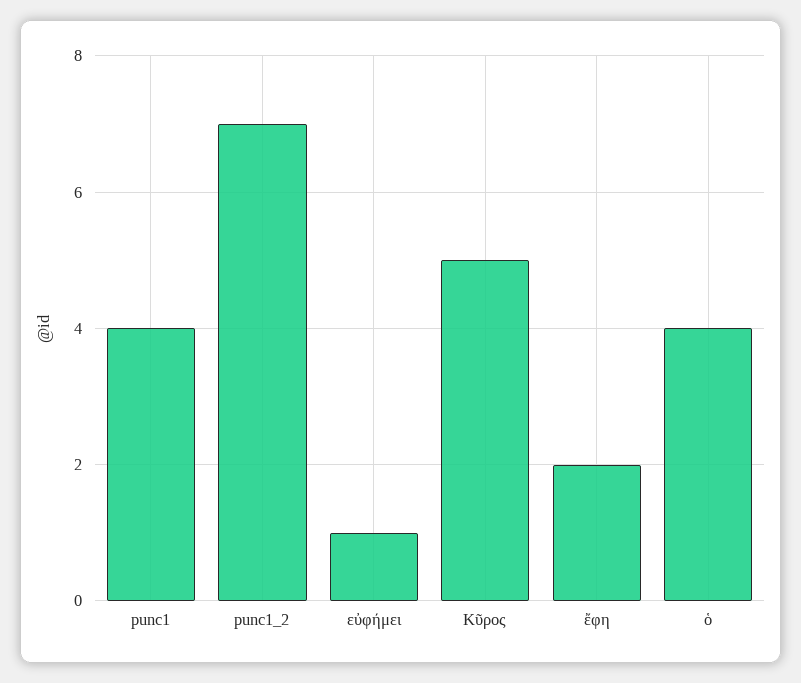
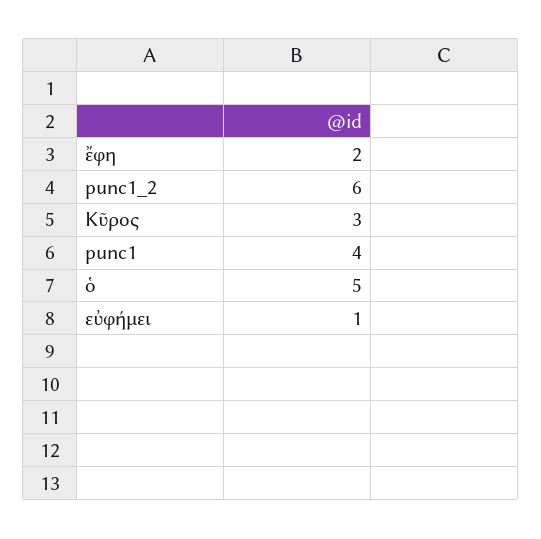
  {
    "punc1": 4,
-   "punc1_2": 7,
+   "punc1_2": 6,
    "εὐφήμει": 1,
-   "Κῦρος": 5,
+   "Κῦρος": 3,
    "ἔφη": 2,
-   "ὁ": 4
+   "ὁ": 5
  }

